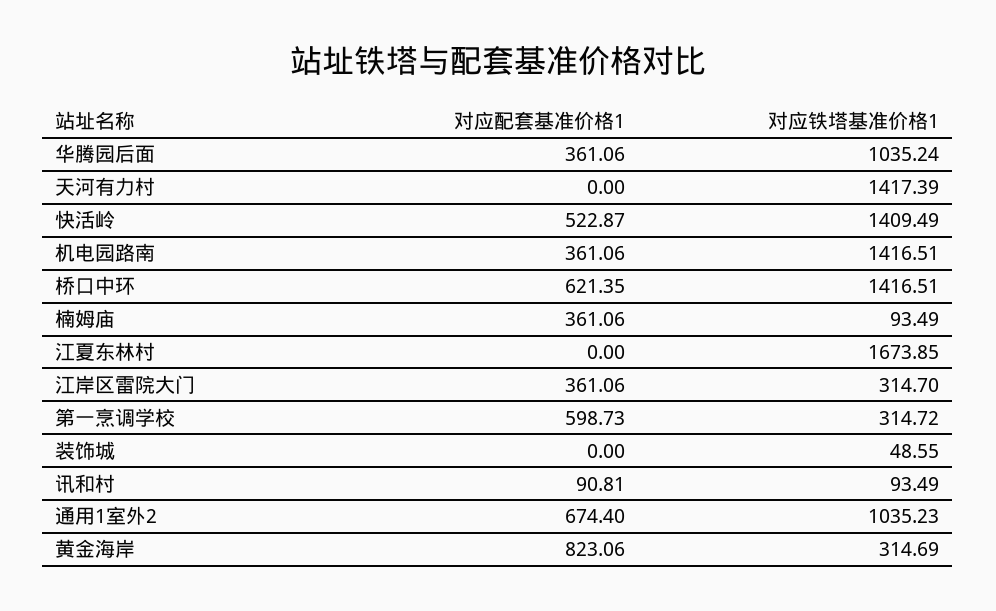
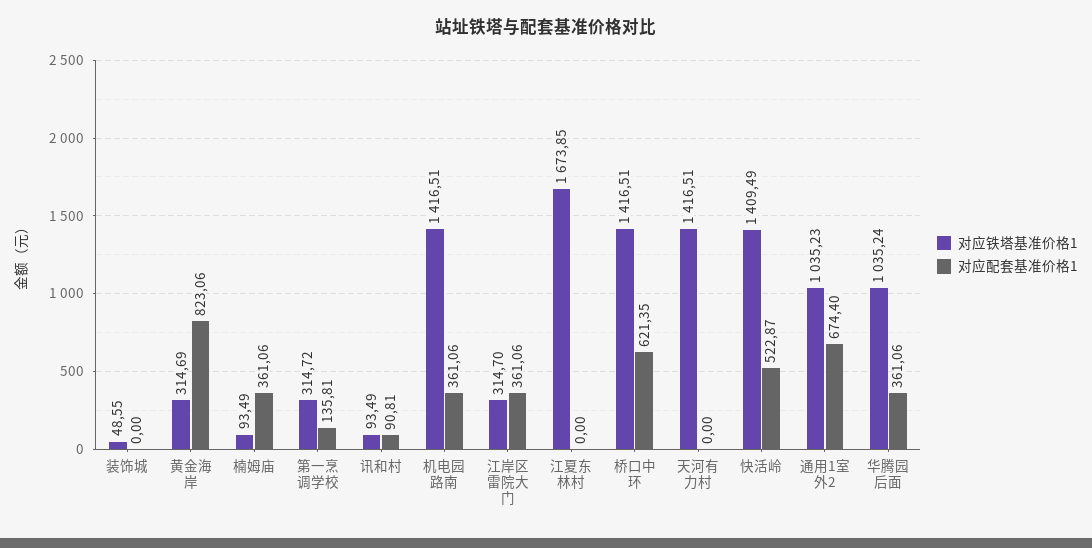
  {
    "对应配套基准价格1": {
      "华腾园后面": 361.06,
      "天河有力村": 0,
      "快活岭": 522.87,
      "机电园路南": 361.06,
      "桥口中环": 621.35,
      "楠姆庙": 361.06,
      "江夏东林村": 0,
      "江岸区雷院大门": 361.06,
-     "第一烹调学校": 598.73,
+     "第一烹调学校": 135.81,
      "装饰城": 0,
      "讯和村": 90.81,
      "通用1室外2": 674.4,
      "黄金海岸": 823.06
    },
    "对应铁塔基准价格1": {
      "华腾园后面": 1035.24,
-     "天河有力村": 1417.39,
+     "天河有力村": 1416.51,
      "快活岭": 1409.49,
      "机电园路南": 1416.51,
      "桥口中环": 1416.51,
      "楠姆庙": 93.49,
      "江夏东林村": 1673.85,
      "江岸区雷院大门": 314.7,
      "第一烹调学校": 314.72,
      "装饰城": 48.55,
      "讯和村": 93.49,
      "通用1室外2": 1035.23,
      "黄金海岸": 314.69
    }
  }

